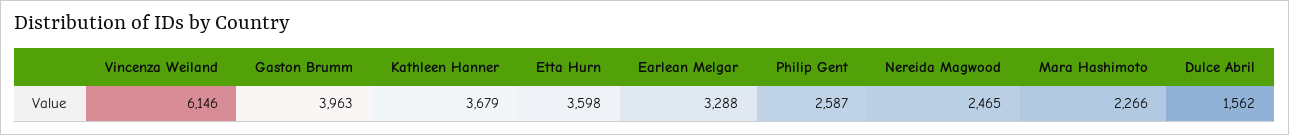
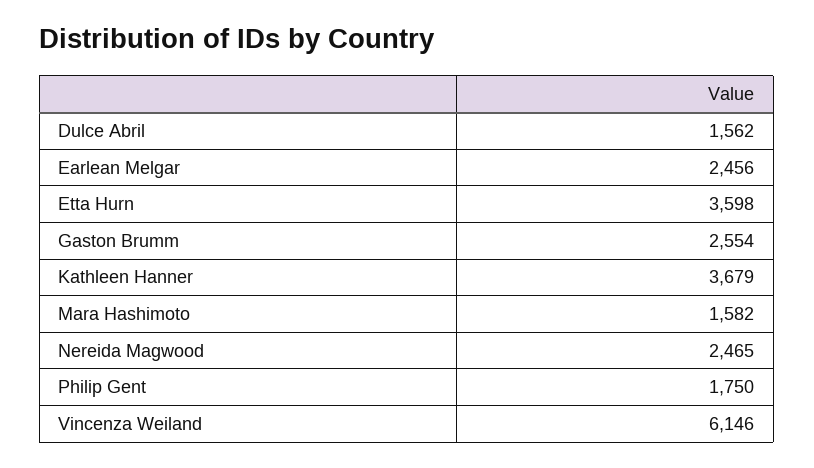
  {
    "Vincenza Weiland": 6146,
-   "Gaston Brumm": 3963,
+   "Gaston Brumm": 2554,
    "Kathleen Hanner": 3679,
    "Etta Hurn": 3598,
-   "Earlean Melgar": 3288,
+   "Earlean Melgar": 2456,
-   "Philip Gent": 2587,
+   "Philip Gent": 1750,
    "Nereida Magwood": 2465,
-   "Mara Hashimoto": 2266,
+   "Mara Hashimoto": 1582,
    "Dulce Abril": 1562
  }

